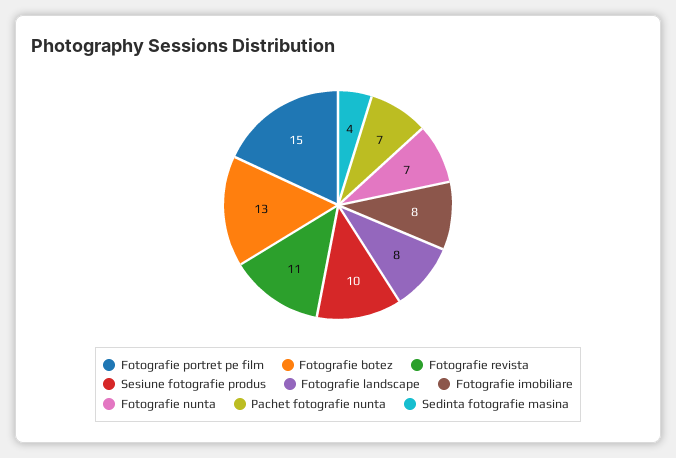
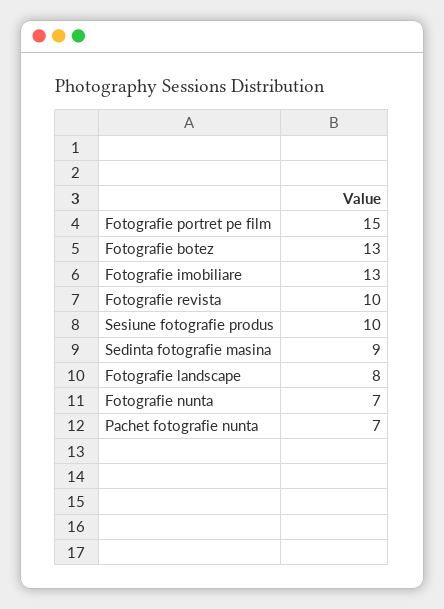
  {
    "Fotografie portret pe film": 15,
    "Fotografie botez": 13,
-   "Fotografie revista": 11,
+   "Fotografie revista": 10,
    "Sesiune fotografie produs": 10,
    "Fotografie landscape": 8,
-   "Fotografie imobiliare": 8,
+   "Fotografie imobiliare": 13,
    "Fotografie nunta": 7,
    "Pachet fotografie nunta": 7,
-   "Sedinta fotografie masina": 4
+   "Sedinta fotografie masina": 9
  }

